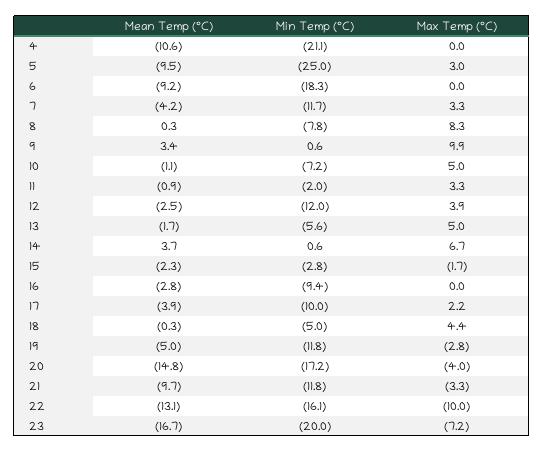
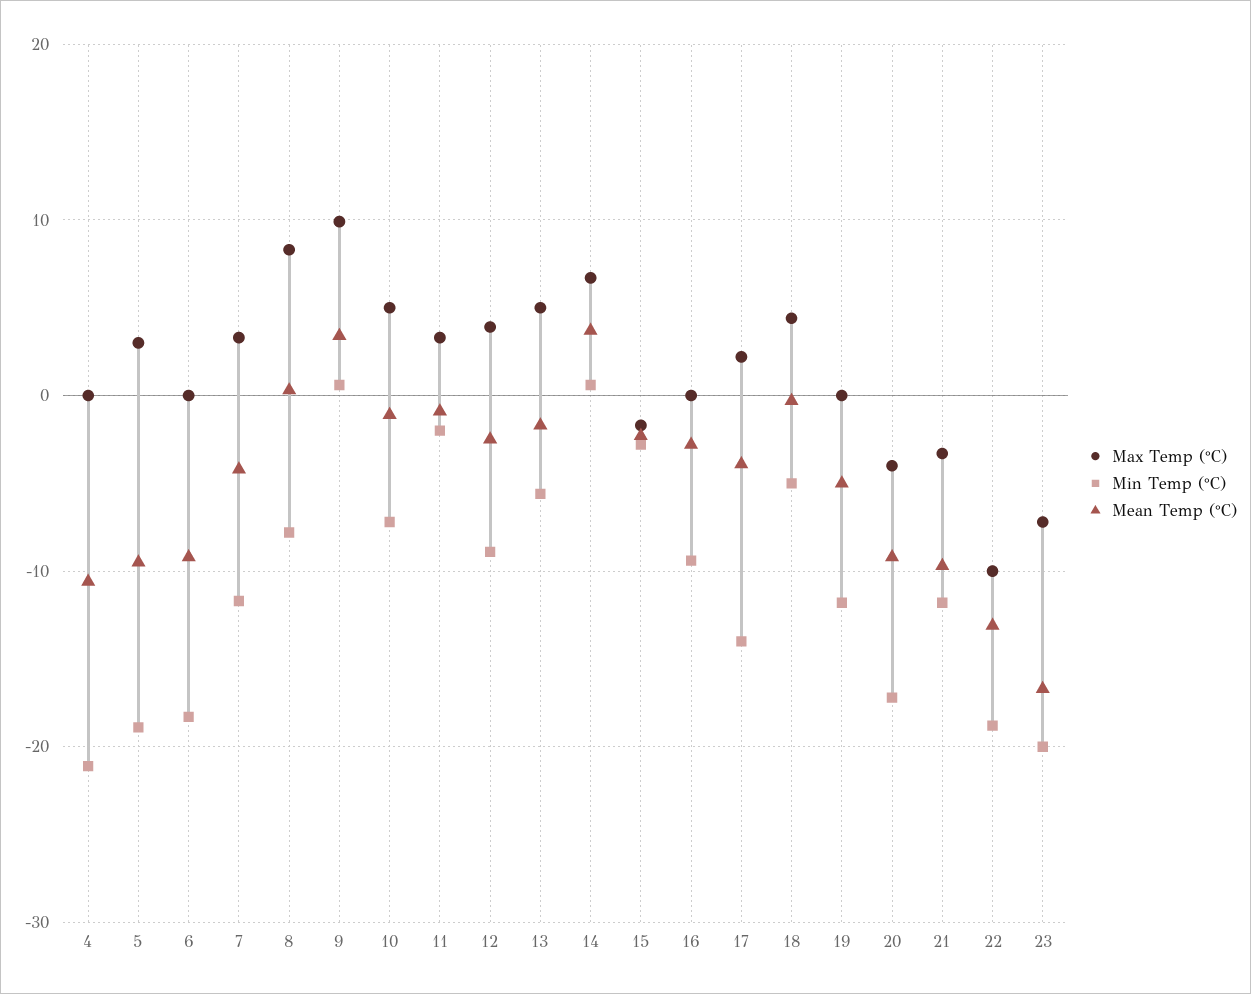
  {
    "Mean Temp (°C)": {
      "4": -10.6,
      "5": -9.5,
      "6": -9.2,
      "7": -4.2,
      "8": 0.3,
      "9": 3.4,
      "10": -1.1,
      "11": -0.9,
      "12": -2.5,
      "13": -1.7,
      "14": 3.7,
      "15": -2.3,
      "16": -2.8,
      "17": -3.9,
      "18": -0.3,
      "19": -5,
-     "20": -14.8,
+     "20": -9,
      "21": -9.7,
      "22": -13.1,
      "23": -16.7
    },
    "Min Temp (°C)": {
      "4": -21.1,
-     "5": -25,
+     "5": -19,
      "6": -18.3,
      "7": -11.7,
      "8": -7.8,
      "9": 0.6,
      "10": -7.2,
      "11": -2,
-     "12": -12,
+     "12": -9,
      "13": -5.6,
      "14": 0.6,
      "15": -2.8,
      "16": -9.4,
-     "17": -10,
+     "17": -14,
      "18": -5,
      "19": -11.8,
      "20": -17.2,
      "21": -11.8,
-     "22": -16.1,
+     "22": -19,
      "23": -20
    },
    "Max Temp (°C)": {
      "4": 0,
      "5": 3,
      "6": 0,
      "7": 3.3,
      "8": 8.3,
      "9": 9.9,
      "10": 5,
      "11": 3.3,
      "12": 3.9,
      "13": 5,
      "14": 6.7,
      "15": -1.7,
      "16": 0,
      "17": 2.2,
      "18": 4.4,
-     "19": -2.8,
+     "19": 0,
      "20": -4,
      "21": -3.3,
      "22": -10,
      "23": -7.2
    }
  }

